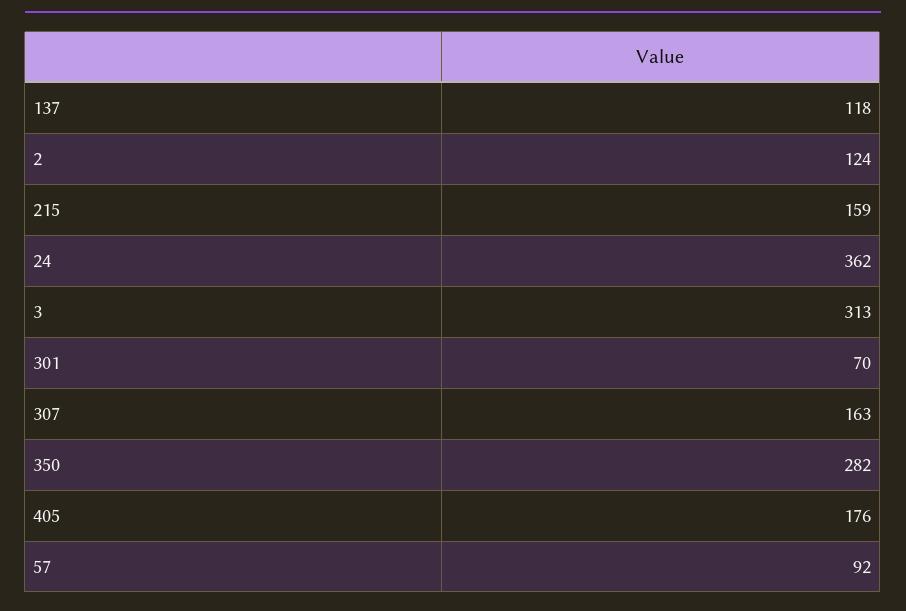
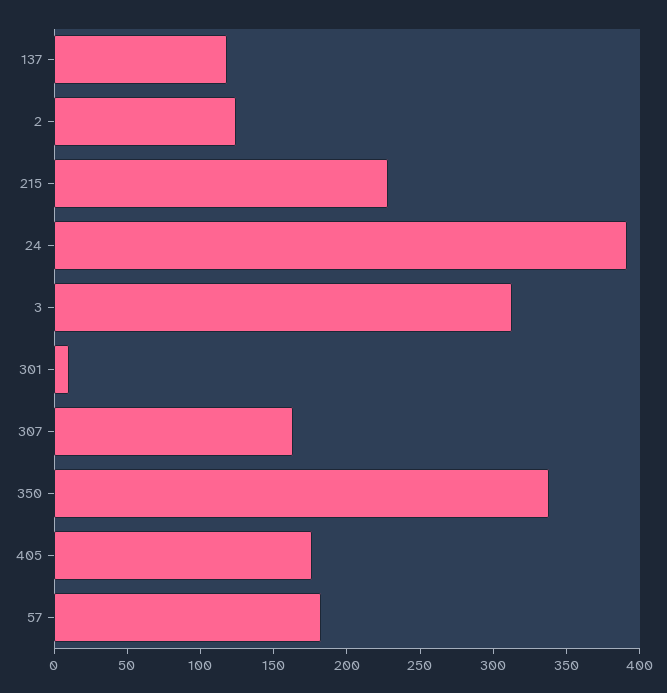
  {
    "137": 118,
    "2": 124,
-   "215": 159,
+   "215": 230,
-   "24": 362,
+   "24": 390,
    "3": 313,
-   "301": 70,
+   "301": 10,
    "307": 163,
-   "350": 282,
+   "350": 340,
    "405": 176,
-   "57": 92
+   "57": 180
  }

